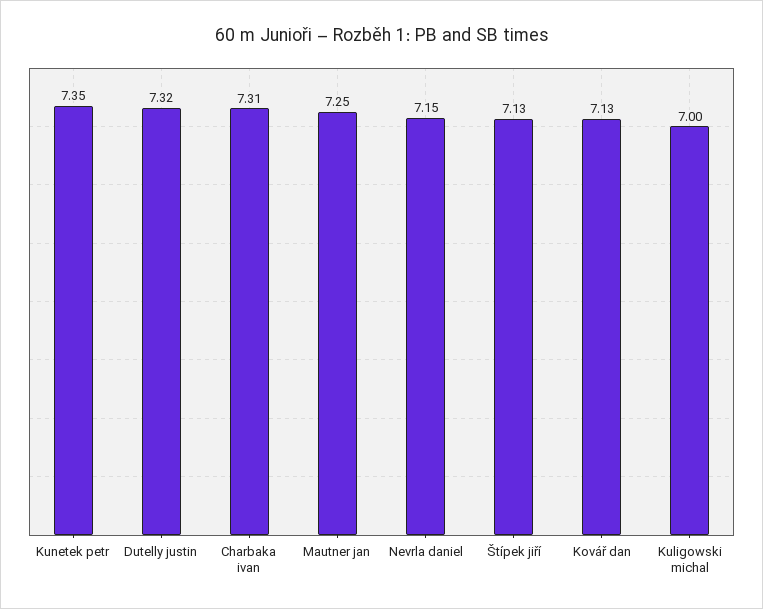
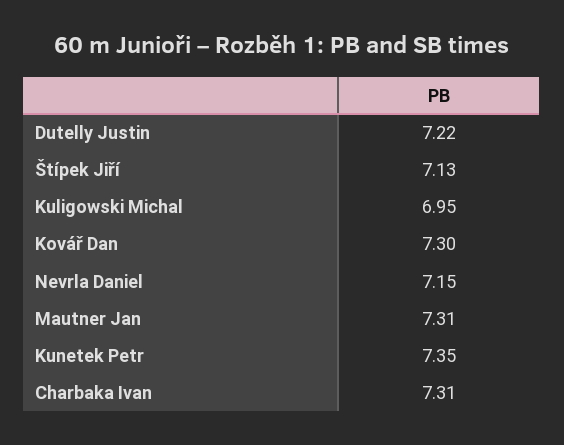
  {
    "Kunetek petr": 7.35,
-   "Dutelly justin": 7.32,
+   "Dutelly justin": 7.22,
    "Charbaka ivan": 7.31,
-   "Mautner jan": 7.25,
+   "Mautner jan": 7.31,
    "Nevrla daniel": 7.15,
    "Štípek jiří": 7.13,
-   "Kovář dan": 7.13,
+   "Kovář dan": 7.3,
-   "Kuligowski michal": 7
+   "Kuligowski michal": 6.95
  }

